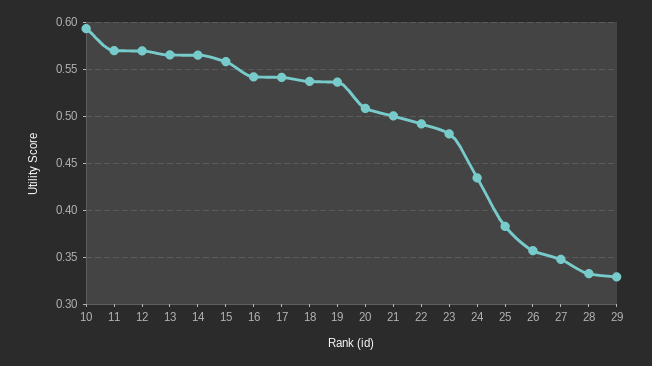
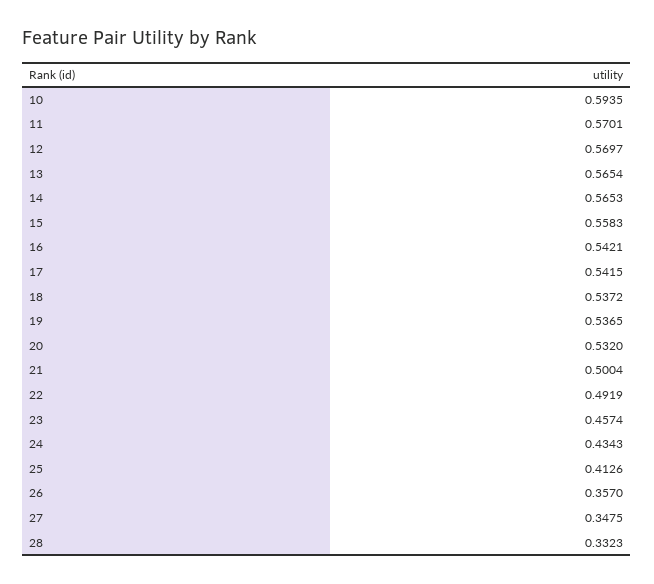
  {
    "10": 0.5935,
    "11": 0.5701,
    "12": 0.5697,
    "13": 0.5654,
    "14": 0.5653,
    "15": 0.5583,
    "16": 0.5421,
    "17": 0.5415,
    "18": 0.5372,
    "19": 0.5365,
-   "20": 0.51,
+   "20": 0.532,
    "21": 0.5004,
    "22": 0.4919,
-   "23": 0.48,
+   "23": 0.4574,
    "24": 0.4343,
-   "25": 0.38,
+   "25": 0.4126,
    "26": 0.357,
    "27": 0.3475,
-   "28": 0.3323,
+   "28": 0.3323
-   "29": 0.33
  }

